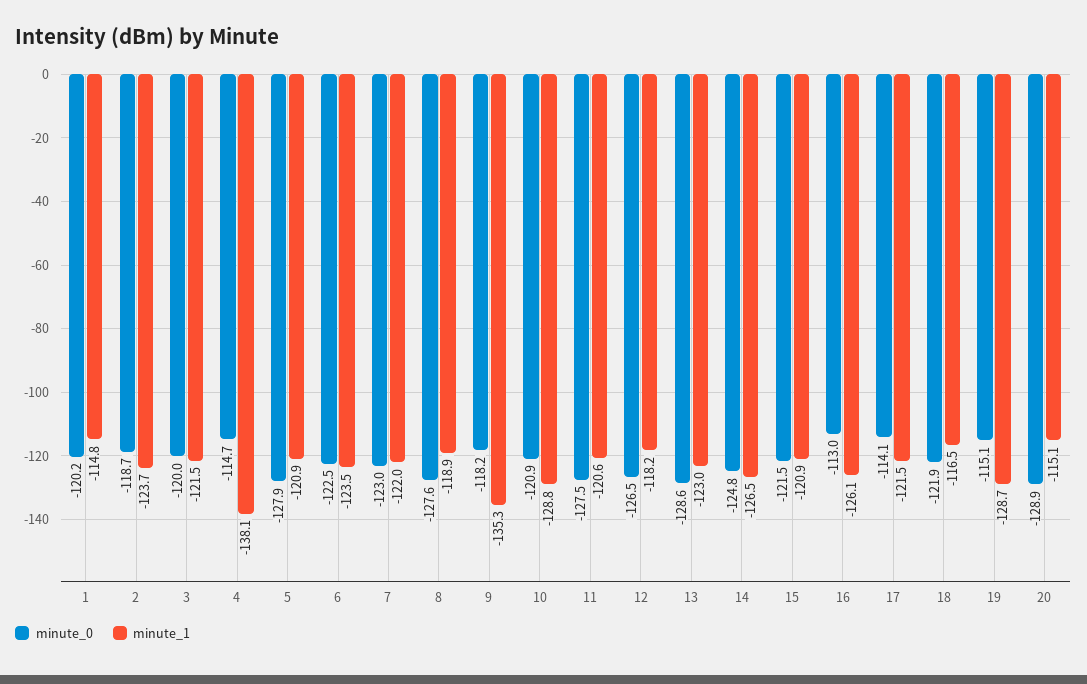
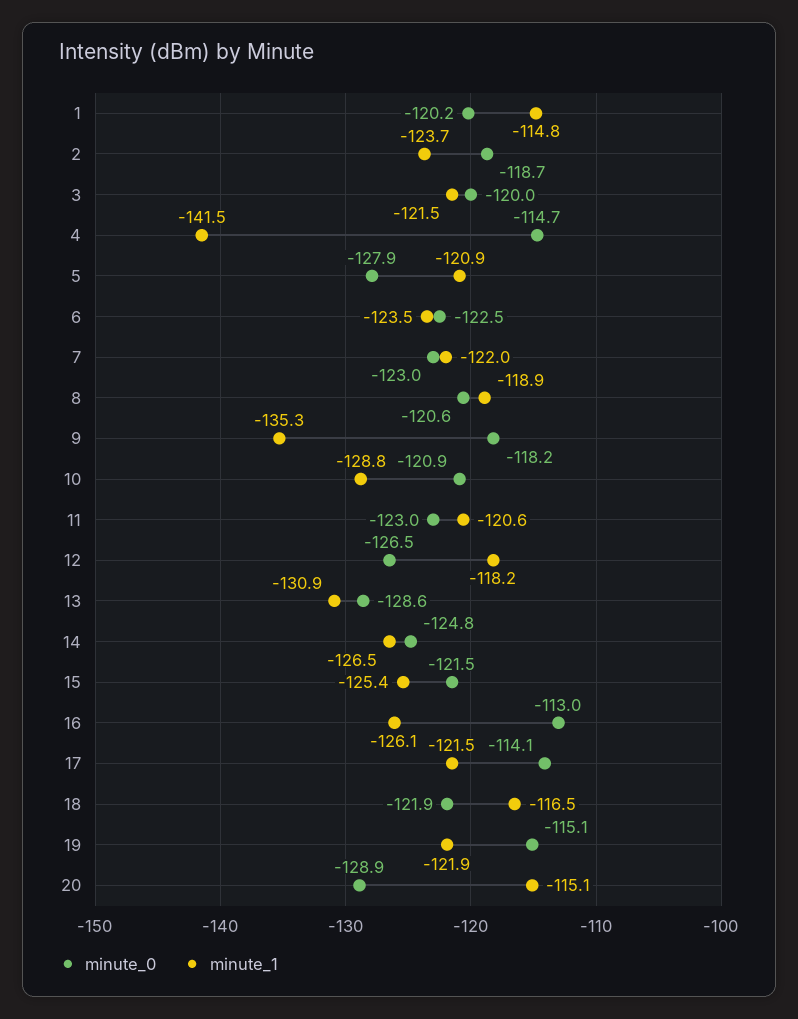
  {
    "minute_0": {
      "1": -120.2,
      "2": -118.7,
      "3": -120,
      "4": -114.7,
      "5": -127.9,
      "6": -122.5,
      "7": -123,
-     "8": -127.6,
+     "8": -120.6,
      "9": -118.2,
      "10": -120.9,
-     "11": -127.5,
+     "11": -123,
      "12": -126.5,
      "13": -128.6,
      "14": -124.8,
      "15": -121.5,
      "16": -113,
      "17": -114.1,
      "18": -121.9,
      "19": -115.1,
      "20": -128.9
    },
    "minute_1": {
      "1": -114.8,
      "2": -123.7,
      "3": -121.5,
-     "4": -138.1,
+     "4": -141.5,
      "5": -120.9,
      "6": -123.5,
      "7": -122,
      "8": -118.9,
      "9": -135.3,
      "10": -128.8,
      "11": -120.6,
      "12": -118.2,
-     "13": -123,
+     "13": -130.9,
      "14": -126.5,
-     "15": -120.9,
+     "15": -125.4,
      "16": -126.1,
      "17": -121.5,
      "18": -116.5,
-     "19": -128.7,
+     "19": -121.9,
      "20": -115.1
    }
  }

